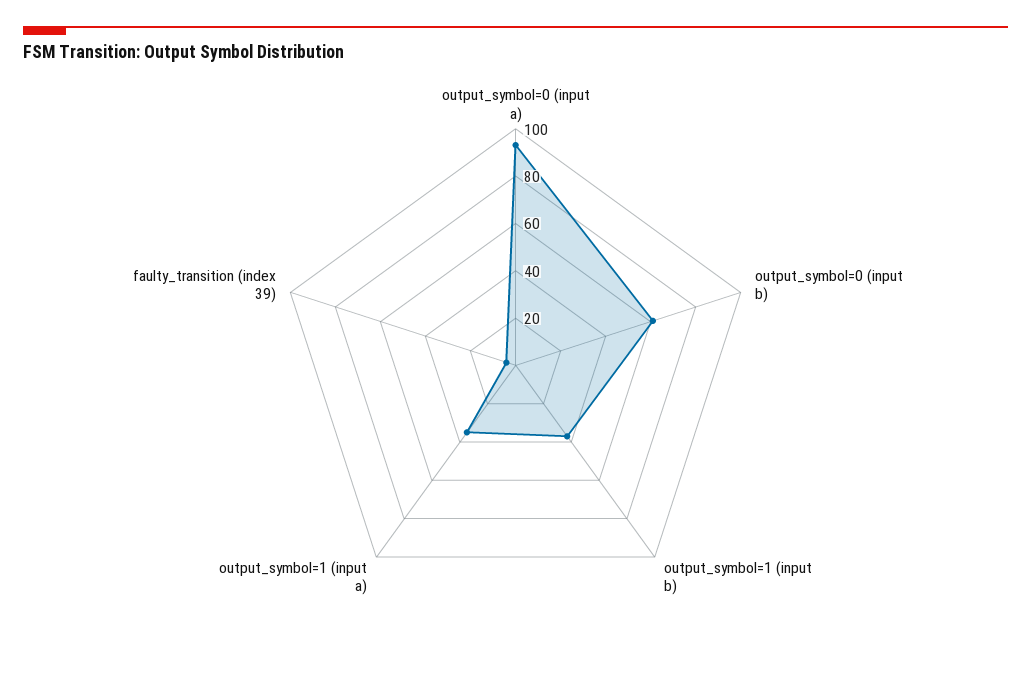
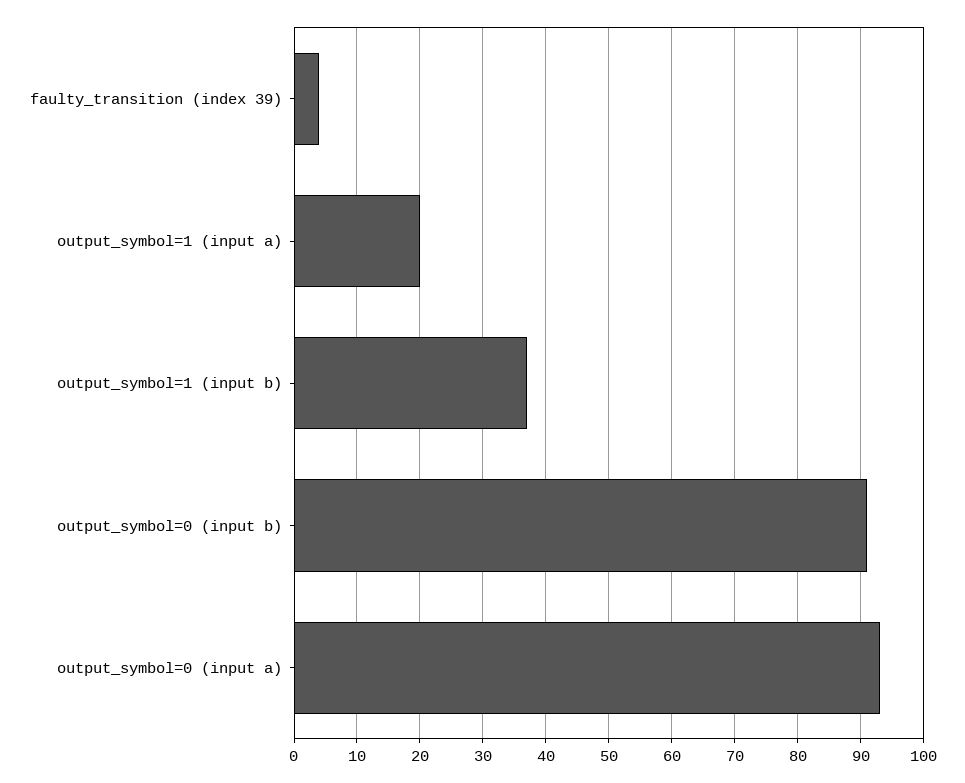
  {
    "output_symbol=0 (input a)": 93,
-   "output_symbol=0 (input b)": 60,
+   "output_symbol=0 (input b)": 91,
    "output_symbol=1 (input b)": 37,
-   "output_symbol=1 (input a)": 35,
+   "output_symbol=1 (input a)": 20,
    "faulty_transition (index 39)": 4
  }

